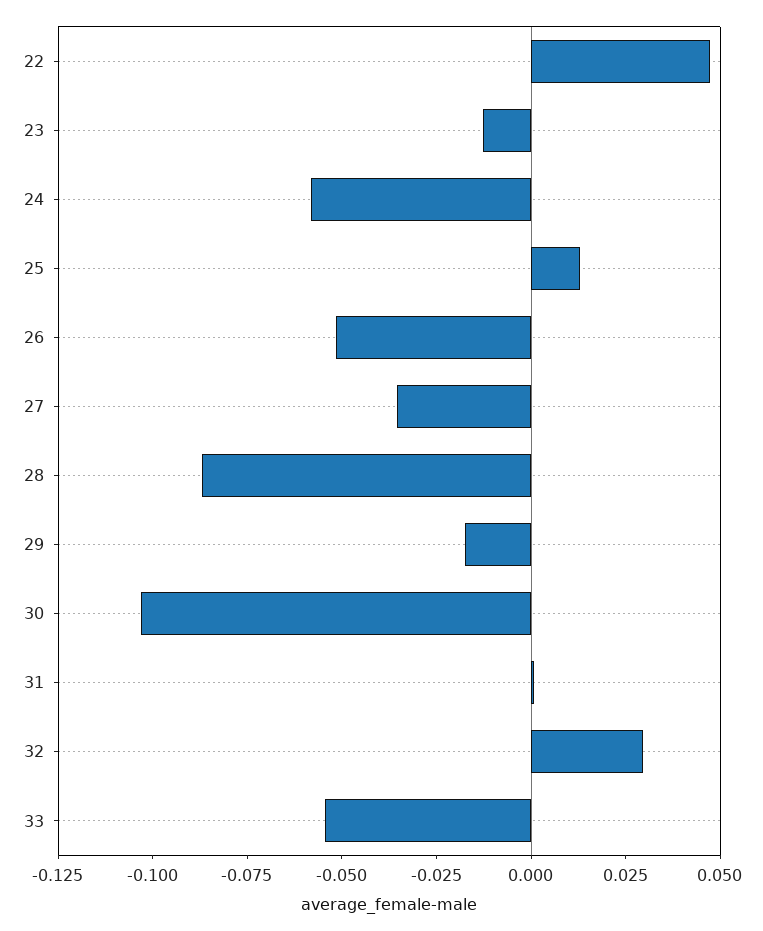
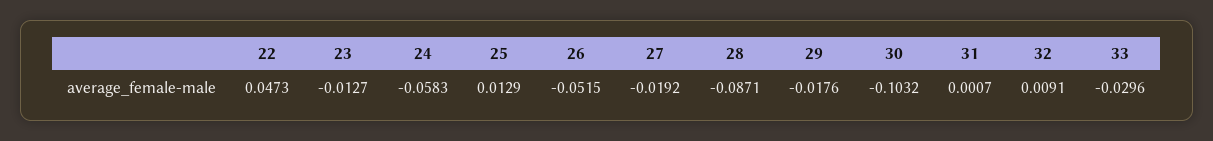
  {
    "22": 0.0473,
    "23": -0.0127,
    "24": -0.0583,
    "25": 0.0129,
    "26": -0.0515,
-   "27": -0.035,
+   "27": -0.0192,
    "28": -0.0871,
    "29": -0.0176,
    "30": -0.1032,
    "31": 0.0007,
-   "32": 0.03,
+   "32": 0.0091,
-   "33": -0.055
+   "33": -0.0296
  }

